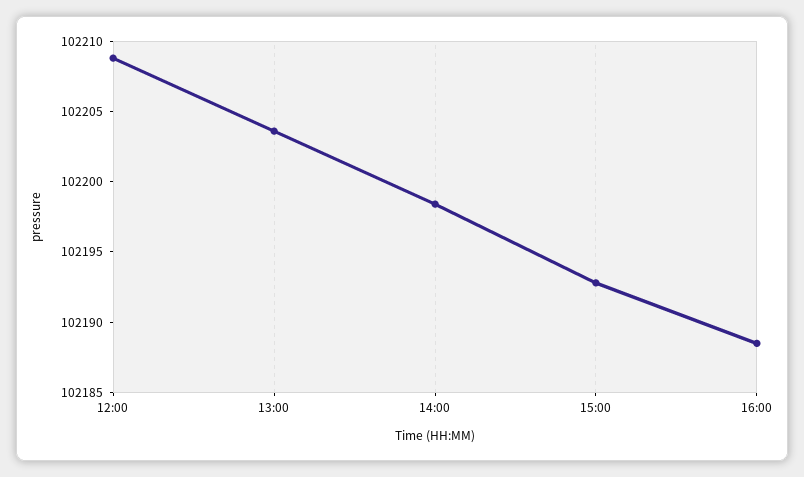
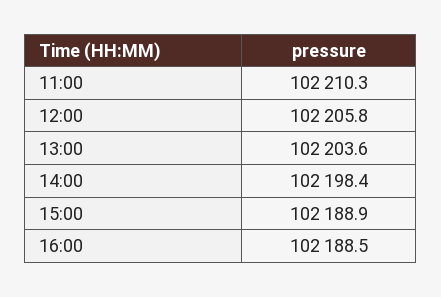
  {
-   "12:00": 102209,
+   "12:00": 102205.8,
    "13:00": 102203.6,
    "14:00": 102198.4,
-   "15:00": 102193,
+   "15:00": 102188.9,
-   "16:00": 102188.5
+   "16:00": 102188.5,
+   "11:00": 102210.3
  }

